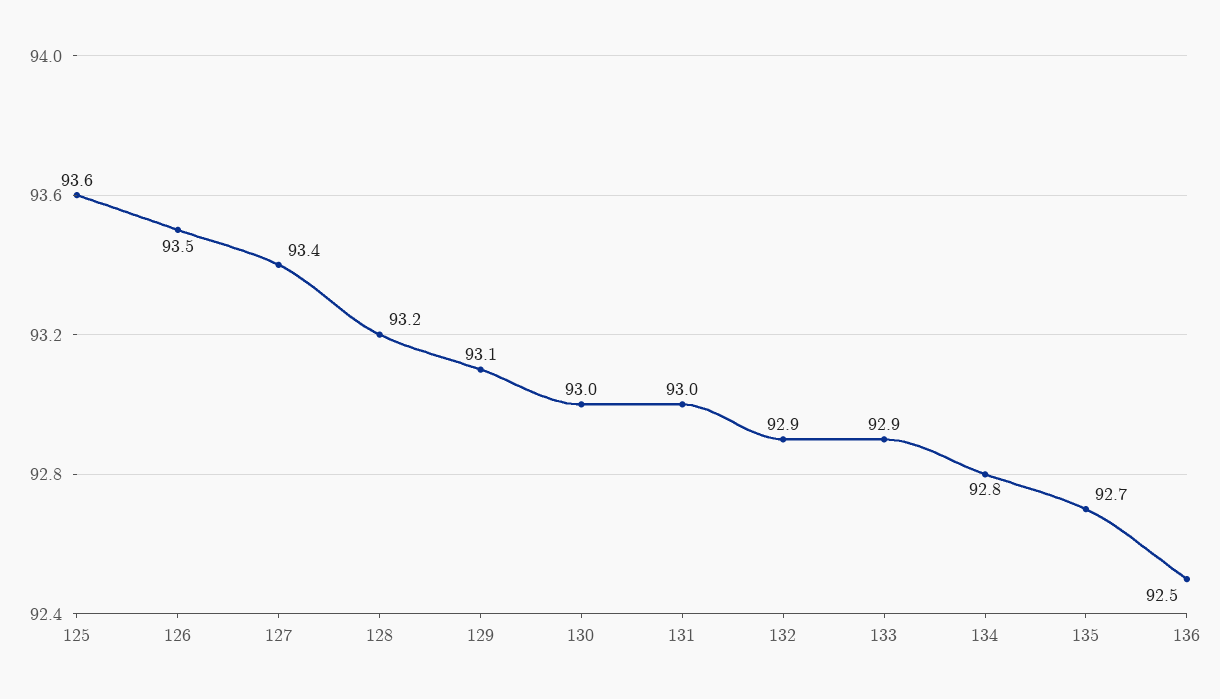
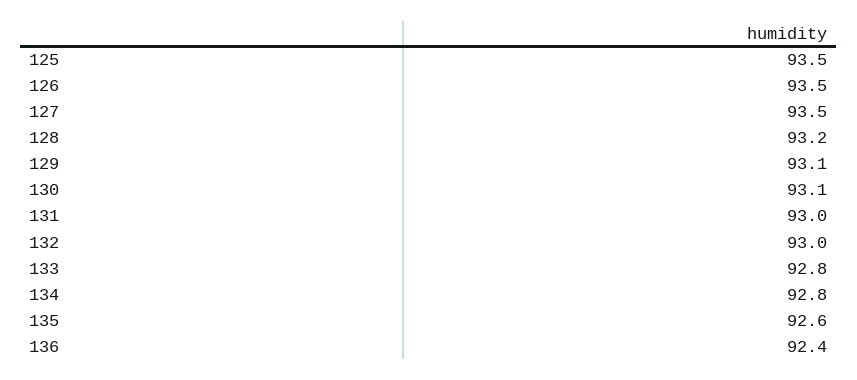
  {
-   "125": 93.6,
+   "125": 93.5,
    "126": 93.5,
-   "127": 93.4,
+   "127": 93.5,
    "128": 93.2,
    "129": 93.1,
-   "130": 93,
+   "130": 93.1,
    "131": 93,
-   "132": 92.9,
+   "132": 93,
-   "133": 92.9,
+   "133": 92.8,
    "134": 92.8,
-   "135": 92.7,
+   "135": 92.6,
-   "136": 92.5
+   "136": 92.4
  }

